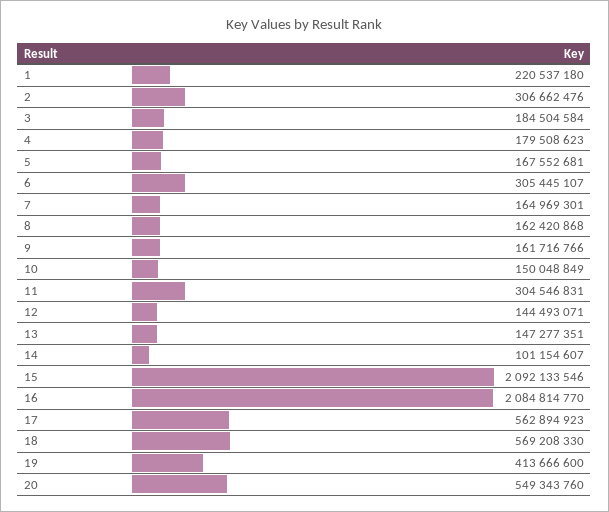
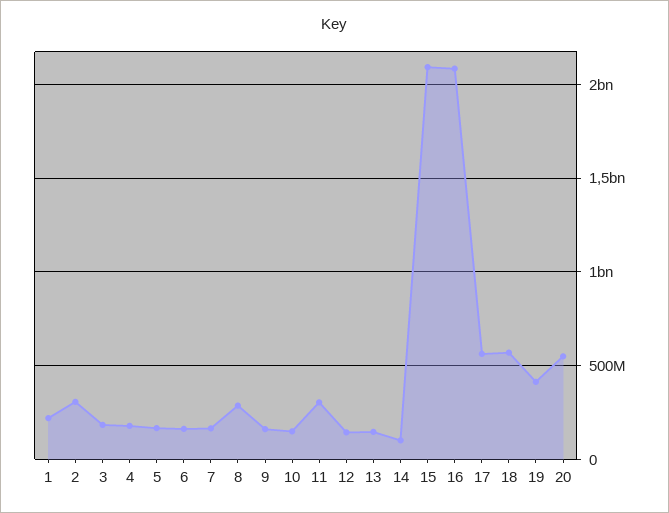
  {
    "1": 220537180,
    "2": 306662476,
    "3": 184504584,
    "4": 179508623,
    "5": 167552681,
-   "6": 305445107,
+   "6": 150000000,
    "7": 164969301,
-   "8": 162420868,
+   "8": 300000000,
    "9": 161716766,
    "10": 150048849,
    "11": 304546831,
    "12": 144493071,
    "13": 147277351,
    "14": 101154607,
    "15": 2092133546,
    "16": 2084814770,
    "17": 562894923,
    "18": 569208330,
    "19": 413666600,
    "20": 549343760
  }

